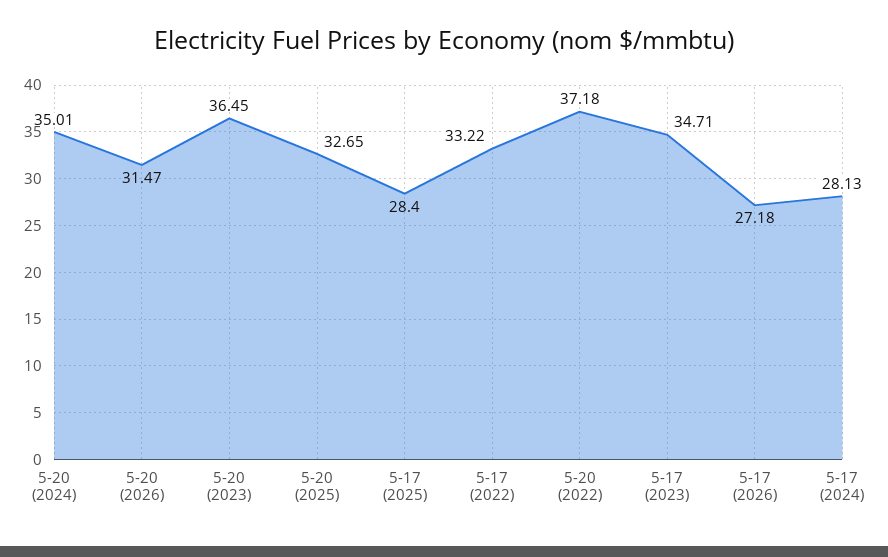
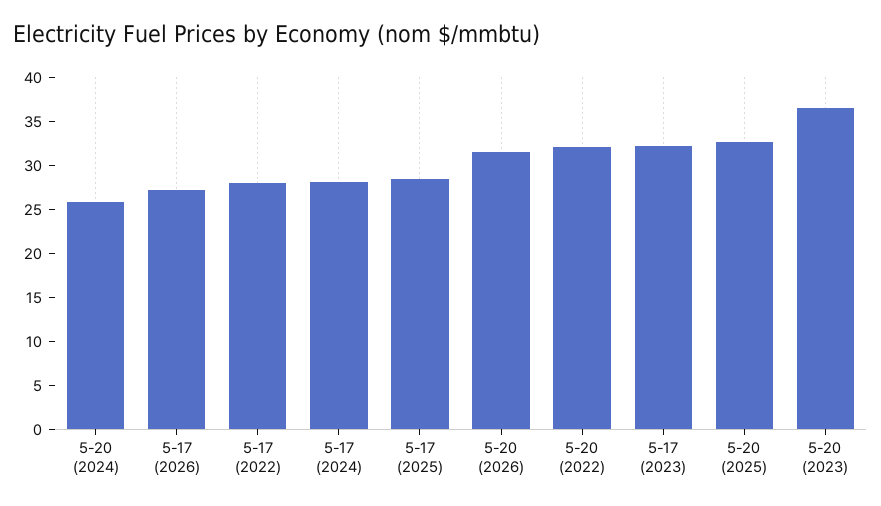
  {
-   "5-20 (2024)": 35.01,
+   "5-20 (2024)": 26,
    "5-20 (2026)": 31.47,
    "5-20 (2023)": 36.45,
    "5-20 (2025)": 32.65,
    "5-17 (2025)": 28.4,
-   "5-17 (2022)": 33.22,
+   "5-17 (2022)": 28,
-   "5-20 (2022)": 37.18,
+   "5-20 (2022)": 32,
-   "5-17 (2023)": 34.71,
+   "5-17 (2023)": 32,
    "5-17 (2026)": 27.18,
    "5-17 (2024)": 28.13
  }

